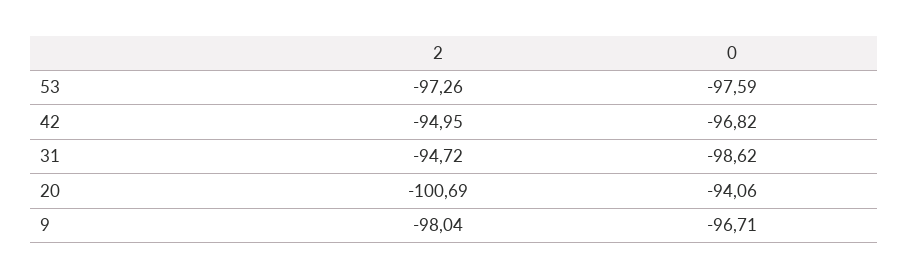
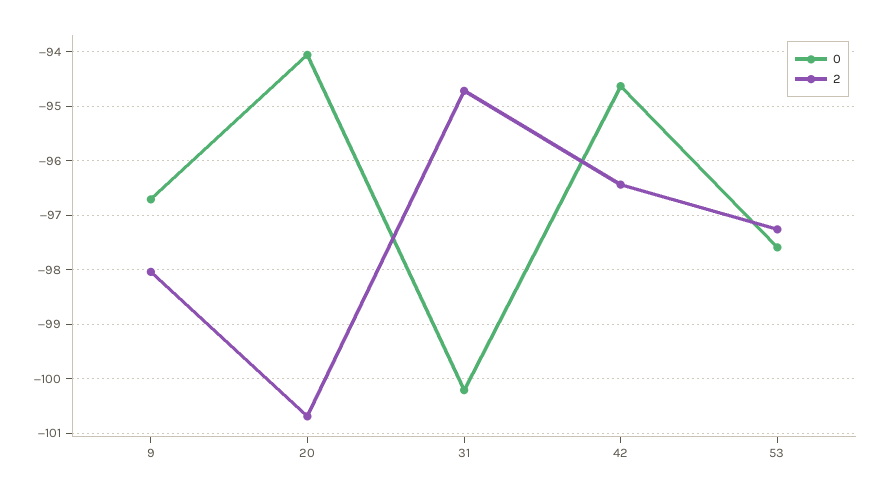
  {
    "2": {
      "53": -97.26,
-     "42": -94.95,
+     "42": -96.4,
      "31": -94.72,
      "20": -100.69,
      "9": -98.04
    },
    "0": {
      "53": -97.59,
-     "42": -96.82,
+     "42": -94.6,
-     "31": -98.62,
+     "31": -100.2,
      "20": -94.06,
      "9": -96.71
    }
  }

